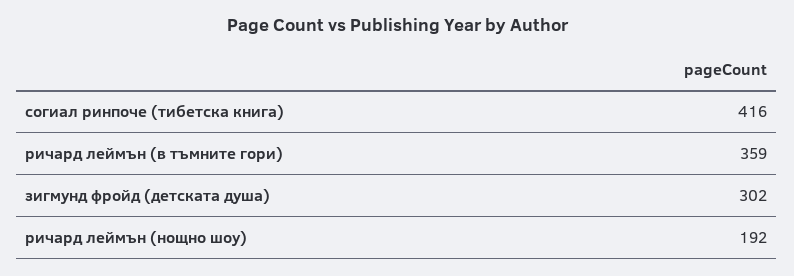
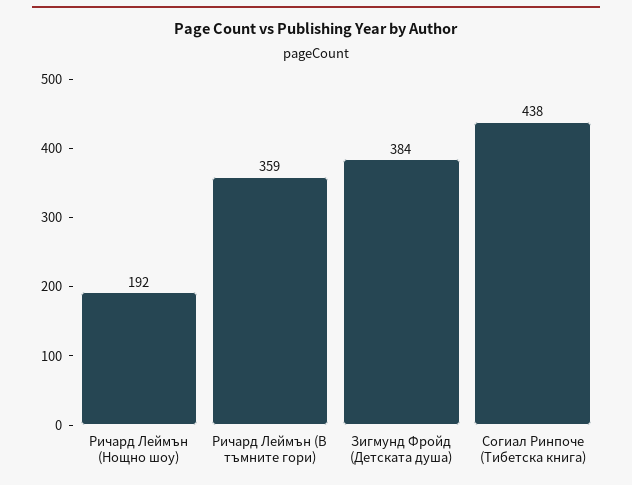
  {
-   "согиал ринпоче (тибетска книга)": 416,
+   "согиал ринпоче (тибетска книга)": 438,
    "ричард леймън (в тъмните гори)": 359,
-   "зигмунд фройд (детската душа)": 302,
+   "зигмунд фройд (детската душа)": 384,
    "ричард леймън (нощно шоу)": 192
  }

